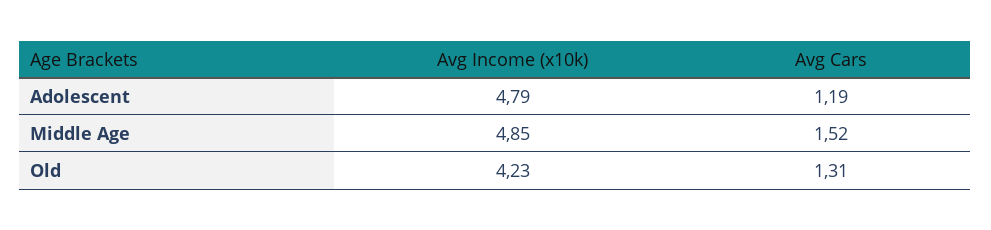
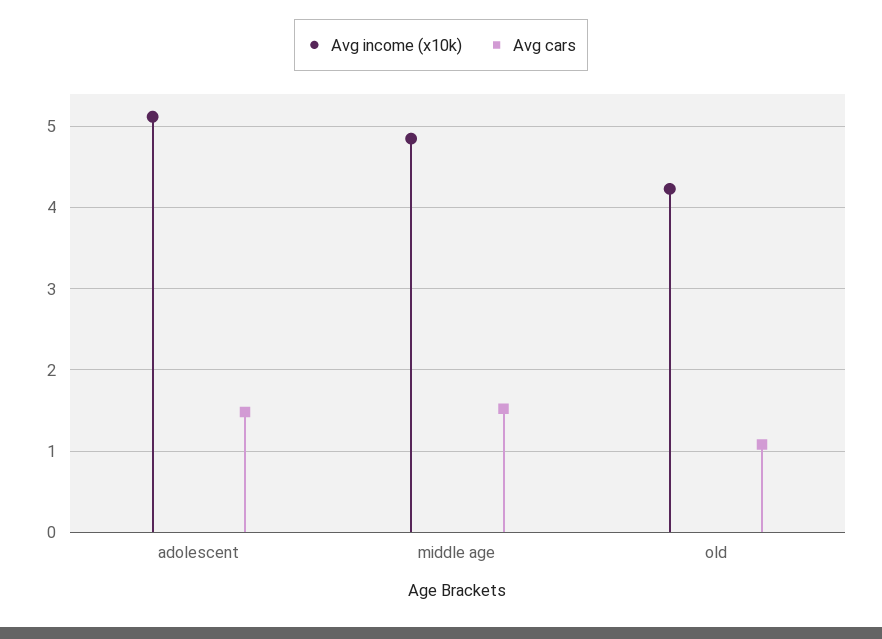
  {
    "Avg Income (x10k)": {
-     "Adolescent": 4.79,
+     "Adolescent": 5.1,
      "Middle Age": 4.85,
      "Old": 4.23
    },
    "Avg Cars": {
-     "Adolescent": 1.19,
+     "Adolescent": 1.5,
      "Middle Age": 1.52,
-     "Old": 1.31
+     "Old": 1.1
    }
  }

